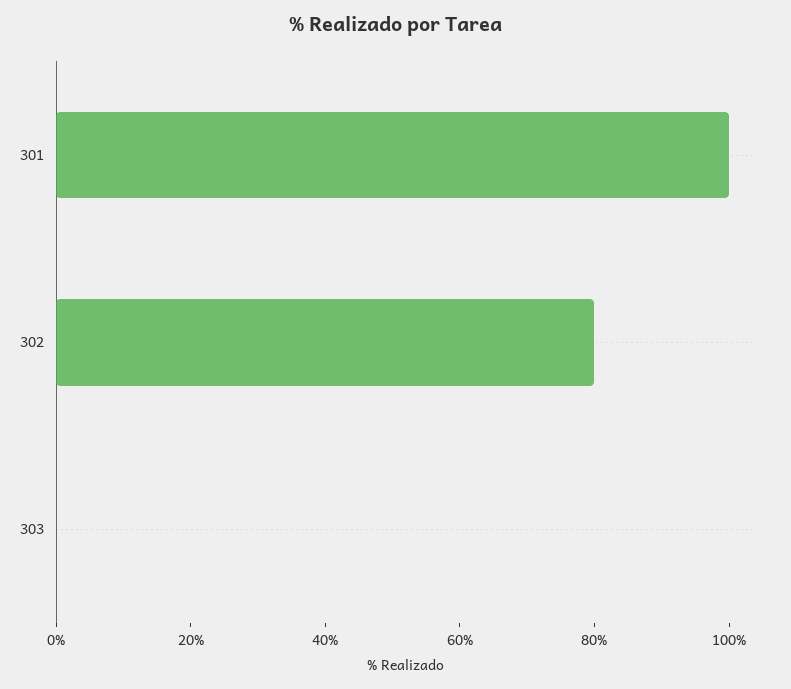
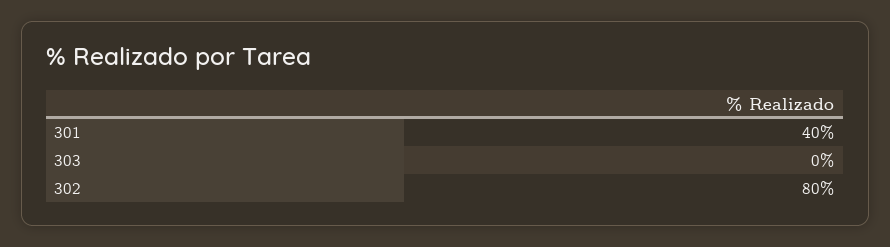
  {
-   "301": 100,
+   "301": 40,
    "302": 80,
    "303": 0
  }

